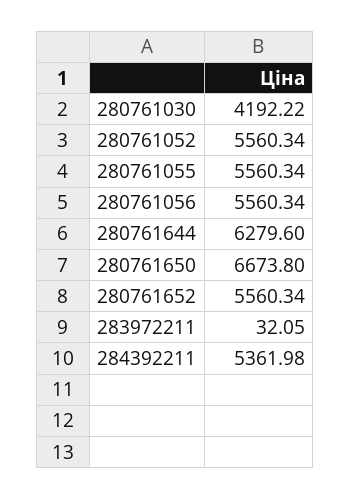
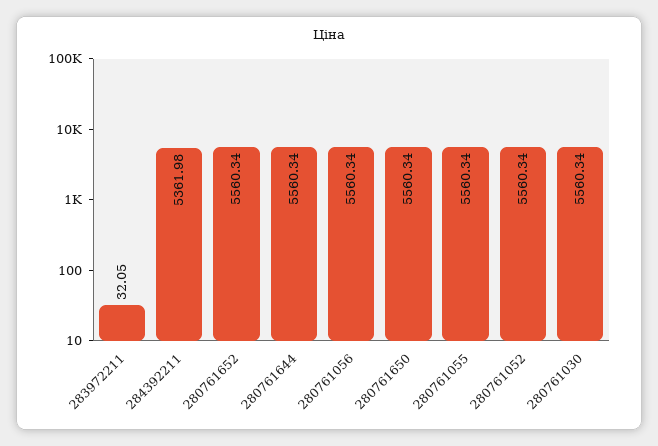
  {
-   "280761030": 4192.22,
+   "280761030": 5560.34,
    "280761052": 5560.34,
    "280761055": 5560.34,
    "280761056": 5560.34,
-   "280761644": 6279.6,
+   "280761644": 5560.34,
-   "280761650": 6673.8,
+   "280761650": 5560.34,
    "280761652": 5560.34,
    "283972211": 32.05,
    "284392211": 5361.98
  }

